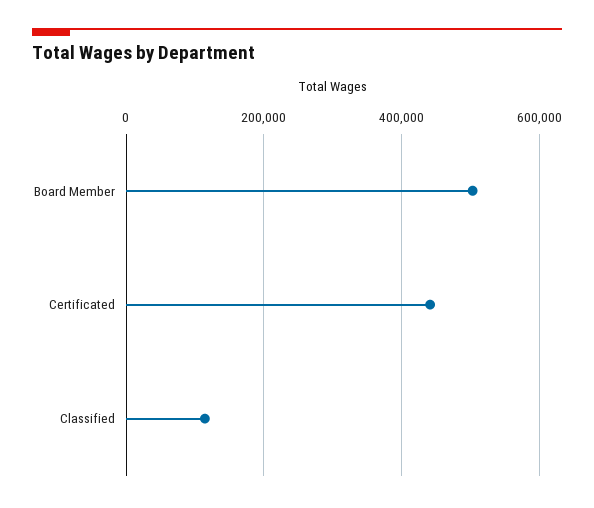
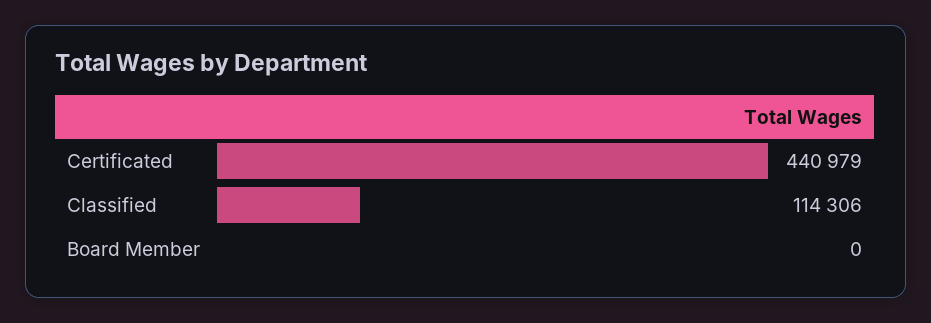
  {
-   "Board Member": 500000,
+   "Board Member": 0,
    "Certificated": 440979,
    "Classified": 114306
  }

